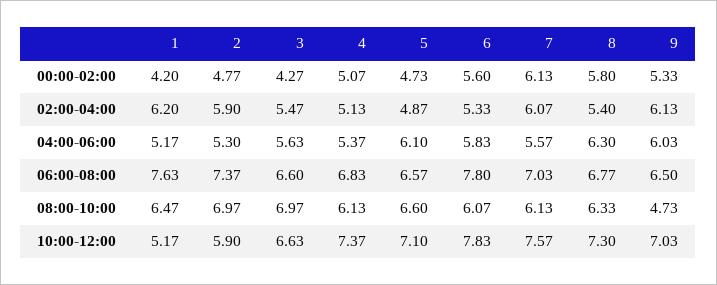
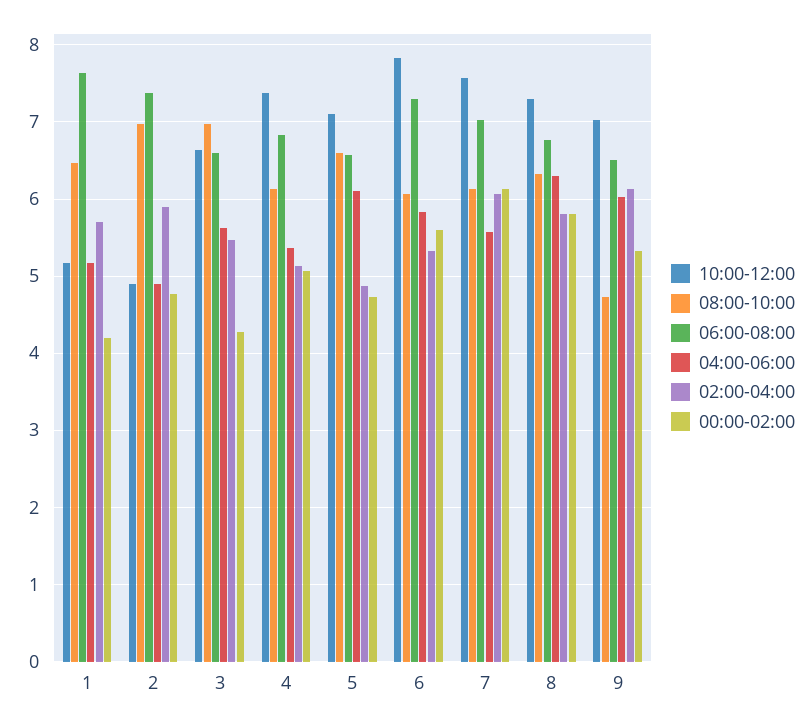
  {
    "00:00-02:00": {
      "1": 4.2,
      "2": 4.77,
      "3": 4.27,
      "4": 5.07,
      "5": 4.73,
      "6": 5.6,
      "7": 6.13,
      "8": 5.8,
      "9": 5.33
    },
    "02:00-04:00": {
-     "1": 6.2,
+     "1": 5.7,
      "2": 5.9,
      "3": 5.47,
      "4": 5.13,
      "5": 4.87,
      "6": 5.33,
      "7": 6.07,
-     "8": 5.4,
+     "8": 5.8,
      "9": 6.13
    },
    "04:00-06:00": {
      "1": 5.17,
-     "2": 5.3,
+     "2": 4.9,
      "3": 5.63,
      "4": 5.37,
      "5": 6.1,
      "6": 5.83,
      "7": 5.57,
      "8": 6.3,
      "9": 6.03
    },
    "06:00-08:00": {
      "1": 7.63,
      "2": 7.37,
      "3": 6.6,
      "4": 6.83,
      "5": 6.57,
-     "6": 7.8,
+     "6": 7.3,
      "7": 7.03,
      "8": 6.77,
      "9": 6.5
    },
    "08:00-10:00": {
      "1": 6.47,
      "2": 6.97,
      "3": 6.97,
      "4": 6.13,
      "5": 6.6,
      "6": 6.07,
      "7": 6.13,
      "8": 6.33,
      "9": 4.73
    },
    "10:00-12:00": {
      "1": 5.17,
-     "2": 5.9,
+     "2": 4.9,
      "3": 6.63,
      "4": 7.37,
      "5": 7.1,
      "6": 7.83,
      "7": 7.57,
      "8": 7.3,
      "9": 7.03
    }
  }

